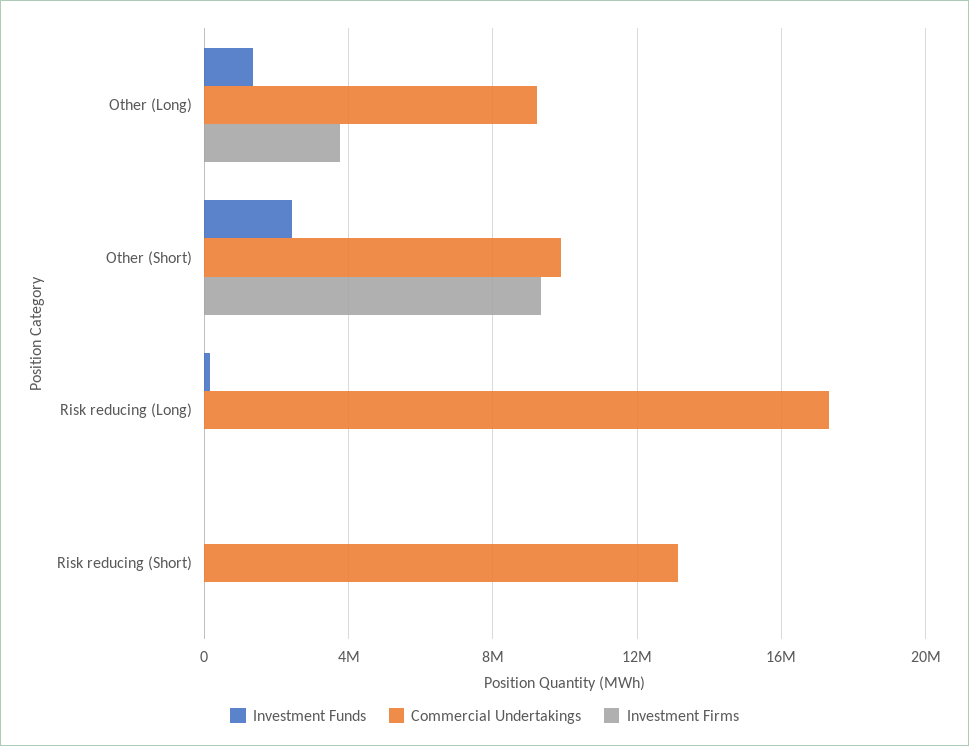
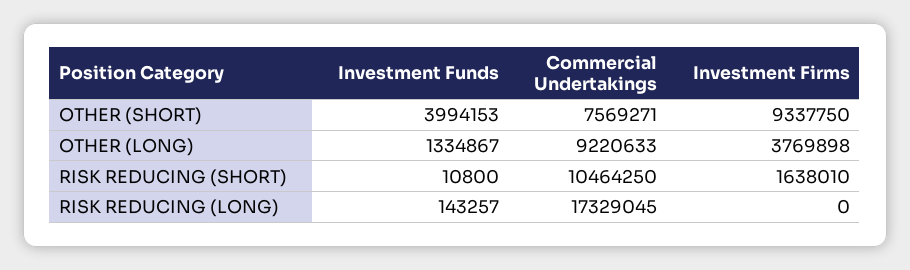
  {
    "Investment Funds": {
      "Other (Long)": 1334867,
-     "Other (Short)": 2500000,
+     "Other (Short)": 3994153,
      "Risk reducing (Long)": 143257,
      "Risk reducing (Short)": 10800
    },
    "Commercial Undertakings": {
      "Other (Long)": 9220633,
-     "Other (Short)": 10000000,
+     "Other (Short)": 7569271,
      "Risk reducing (Long)": 17329045,
-     "Risk reducing (Short)": 13000000
+     "Risk reducing (Short)": 10464250
    },
    "Investment Firms": {
      "Other (Long)": 3769898,
      "Other (Short)": 9337750,
      "Risk reducing (Long)": 0,
-     "Risk reducing (Short)": 0
+     "Risk reducing (Short)": 1638010
    }
  }

